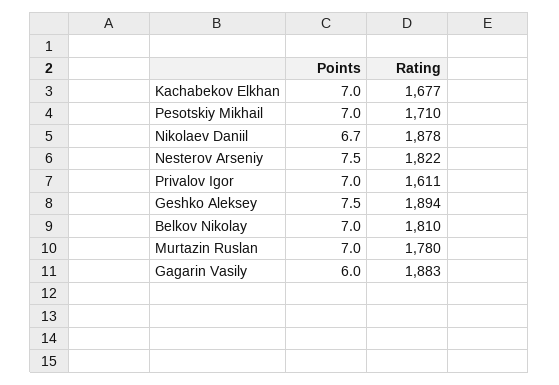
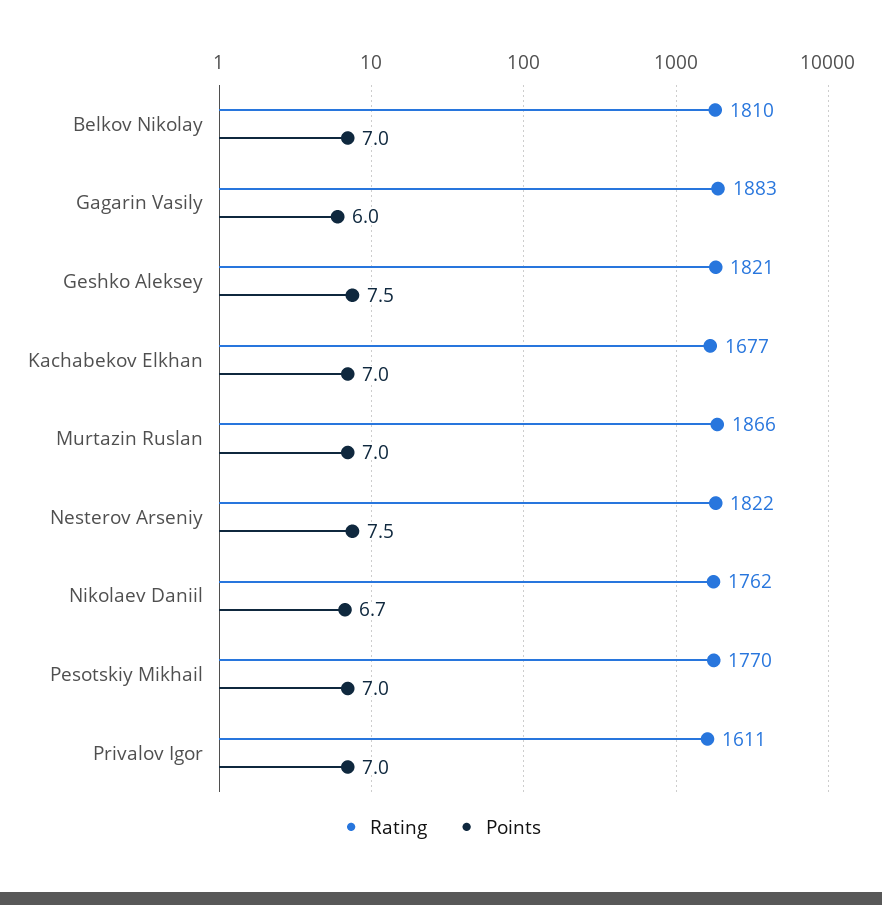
  {
    "Points": {
      "Kachabekov Elkhan": 7,
      "Pesotskiy Mikhail": 7,
      "Nikolaev Daniil": 6.7,
      "Nesterov Arseniy": 7.5,
      "Privalov Igor": 7,
      "Geshko Aleksey": 7.5,
      "Belkov Nikolay": 7,
      "Murtazin Ruslan": 7,
      "Gagarin Vasily": 6
    },
    "Rating": {
      "Kachabekov Elkhan": 1677,
-     "Pesotskiy Mikhail": 1710,
+     "Pesotskiy Mikhail": 1770,
-     "Nikolaev Daniil": 1878,
+     "Nikolaev Daniil": 1762,
      "Nesterov Arseniy": 1822,
      "Privalov Igor": 1611,
-     "Geshko Aleksey": 1894,
+     "Geshko Aleksey": 1821,
      "Belkov Nikolay": 1810,
-     "Murtazin Ruslan": 1780,
+     "Murtazin Ruslan": 1866,
      "Gagarin Vasily": 1883
    }
  }

